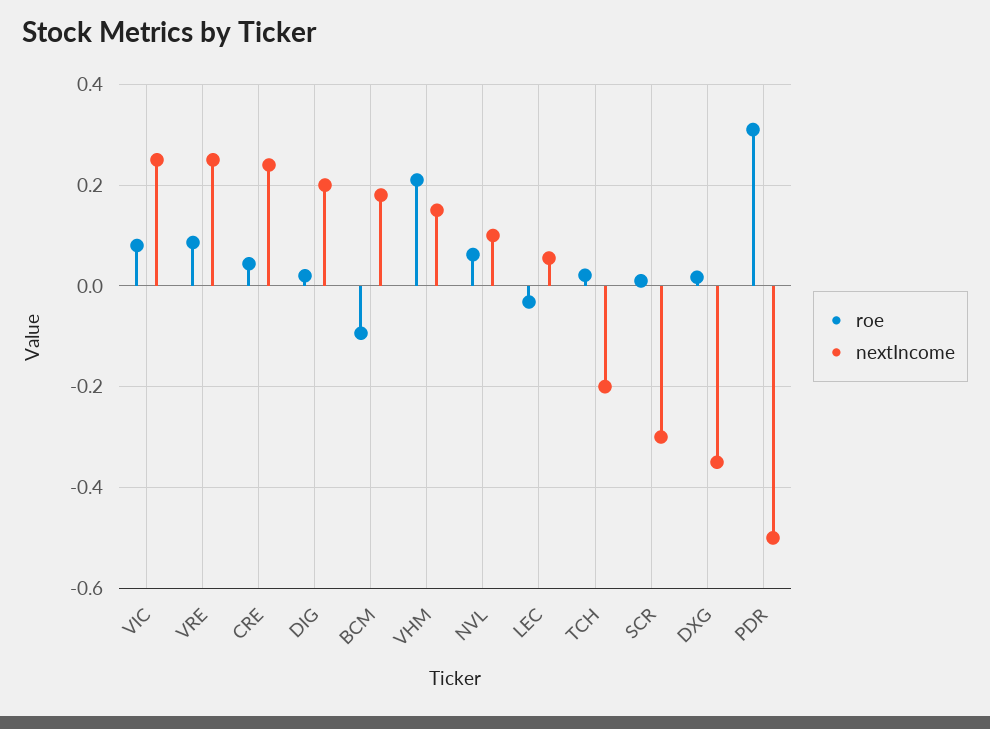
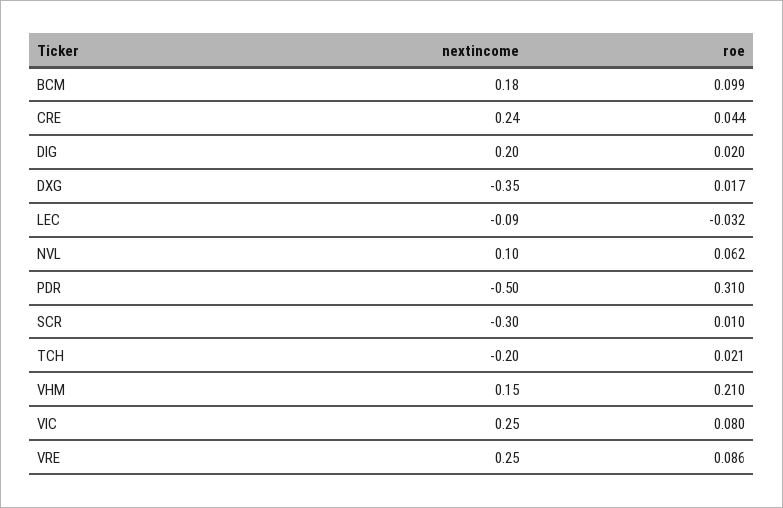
  {
    "roe": {
      "VIC": 0.08,
      "VRE": 0.086,
      "CRE": 0.044,
      "DIG": 0.02,
-     "BCM": -0.1,
+     "BCM": 0.099,
      "VHM": 0.21,
      "NVL": 0.062,
      "LEC": -0.032,
      "TCH": 0.021,
      "SCR": 0.01,
      "DXG": 0.017,
      "PDR": 0.31
    },
    "nextIncome": {
      "VIC": 0.25,
      "VRE": 0.25,
      "CRE": 0.24,
      "DIG": 0.2,
      "BCM": 0.18,
      "VHM": 0.15,
      "NVL": 0.1,
-     "LEC": 0.06,
+     "LEC": -0.09,
      "TCH": -0.2,
      "SCR": -0.3,
      "DXG": -0.35,
      "PDR": -0.5
    }
  }

